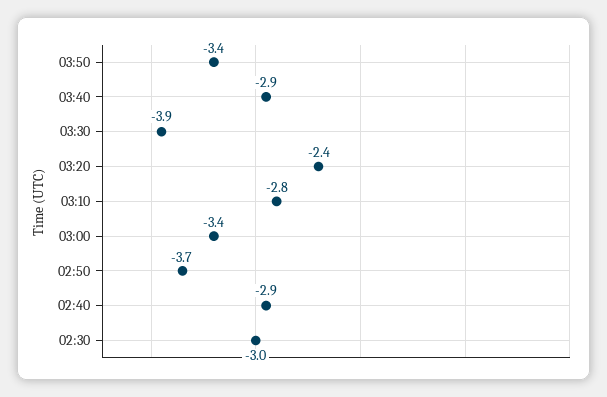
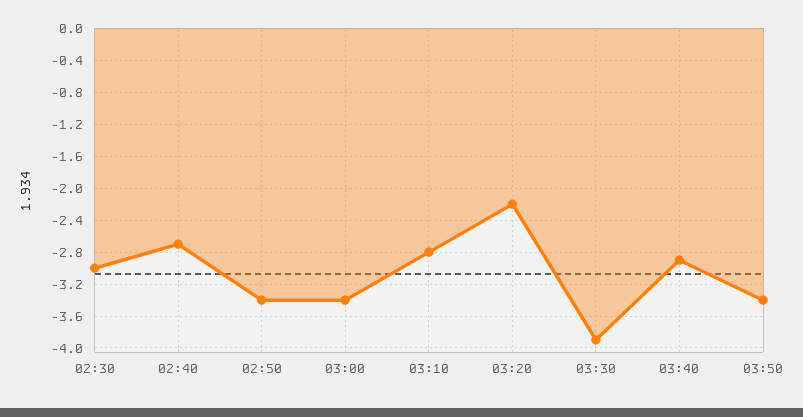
  {
    "03:50": -3.4,
    "03:40": -2.9,
    "03:30": -3.9,
-   "03:20": -2.4,
+   "03:20": -2.2,
    "03:10": -2.8,
    "03:00": -3.4,
-   "02:50": -3.7,
+   "02:50": -3.4,
-   "02:40": -2.9,
+   "02:40": -2.7,
    "02:30": -3
  }

